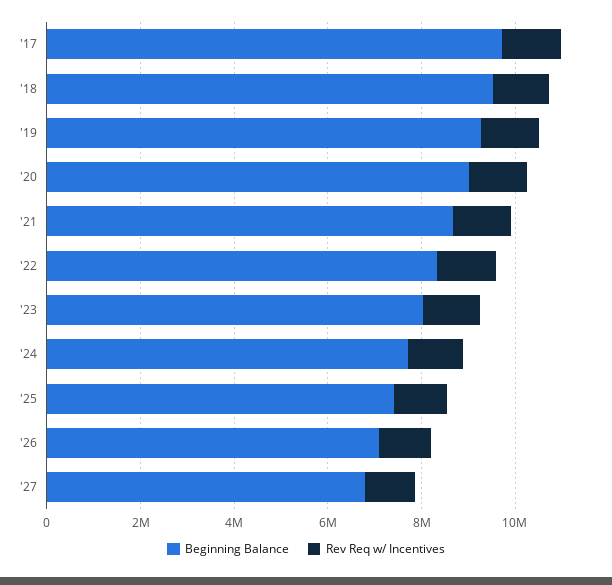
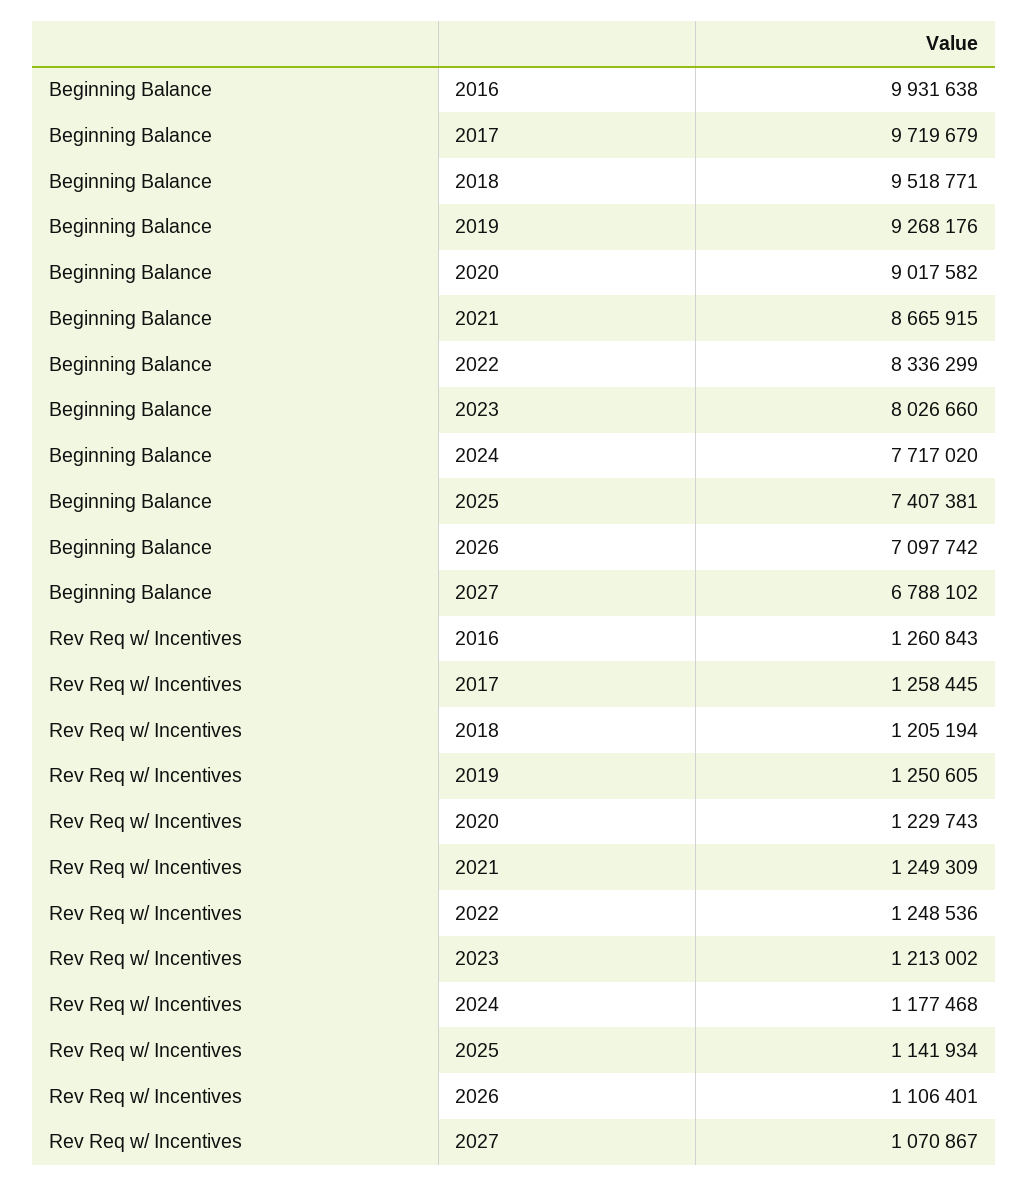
  {
    "Beginning Balance": {
      "'17": 9719679,
      "'18": 9518771,
      "'19": 9268176,
      "'20": 9017582,
      "'21": 8665915,
      "'22": 8336299,
      "'23": 8026660,
      "'24": 7717020,
      "'25": 7407381,
      "'26": 7097742,
-     "'27": 6788102
+     "'27": 6788102,
+     "2016": 9931638
    },
    "Rev Req w/ Incentives": {
      "'17": 1258445,
      "'18": 1205194,
      "'19": 1250605,
      "'20": 1229743,
      "'21": 1249309,
      "'22": 1248536,
      "'23": 1213002,
      "'24": 1177468,
      "'25": 1141934,
      "'26": 1106401,
-     "'27": 1070867
+     "'27": 1070867,
+     "2016": 1260843
    }
  }

